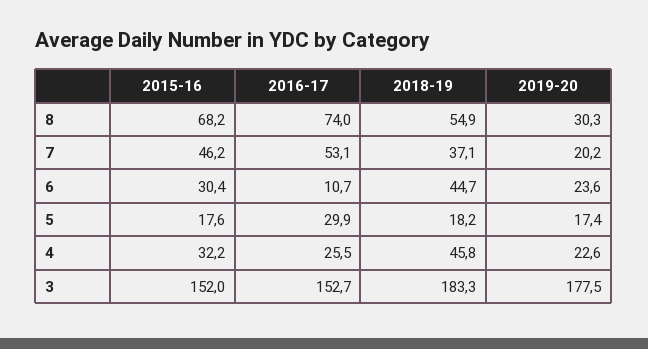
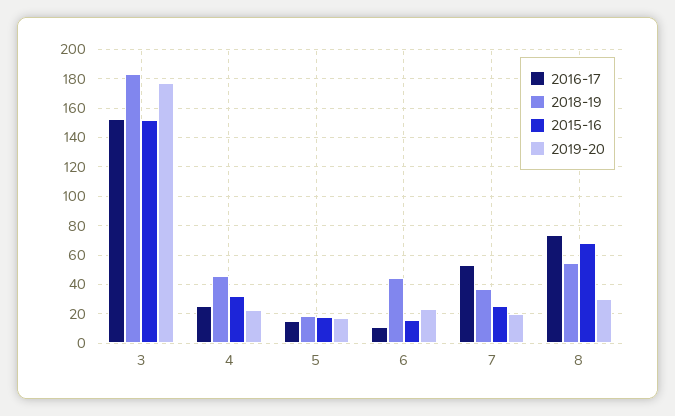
  {
    "2015-16": {
      "8": 68.2,
-     "7": 46.2,
+     "7": 25,
-     "6": 30.4,
+     "6": 15,
      "5": 17.6,
      "4": 32.2,
      "3": 152
    },
    "2016-17": {
      "8": 74,
      "7": 53.1,
      "6": 10.7,
-     "5": 29.9,
+     "5": 15,
      "4": 25.5,
      "3": 152.7
    },
    "2018-19": {
      "8": 54.9,
      "7": 37.1,
      "6": 44.7,
      "5": 18.2,
      "4": 45.8,
      "3": 183.3
    },
    "2019-20": {
      "8": 30.3,
      "7": 20.2,
      "6": 23.6,
      "5": 17.4,
      "4": 22.6,
      "3": 177.5
    }
  }

